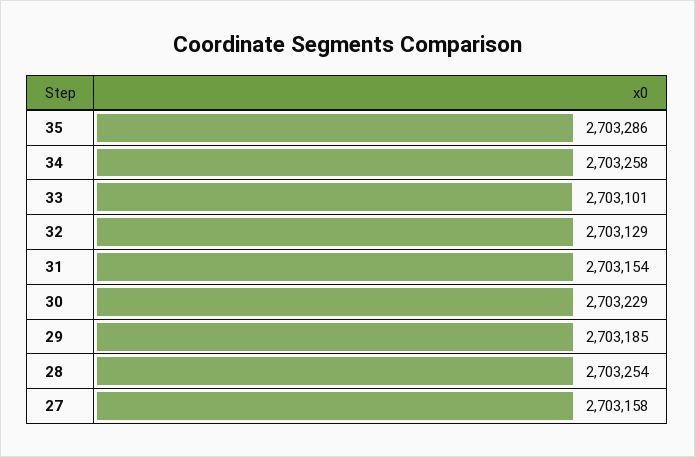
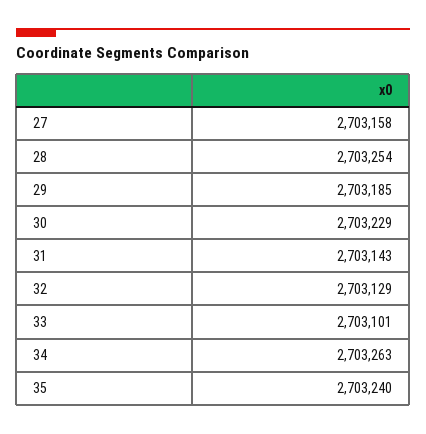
  {
-   "35": 2703286,
+   "35": 2703240,
-   "34": 2703258,
+   "34": 2703263,
    "33": 2703101,
    "32": 2703129,
-   "31": 2703154,
+   "31": 2703143,
    "30": 2703229,
    "29": 2703185,
    "28": 2703254,
    "27": 2703158
  }

